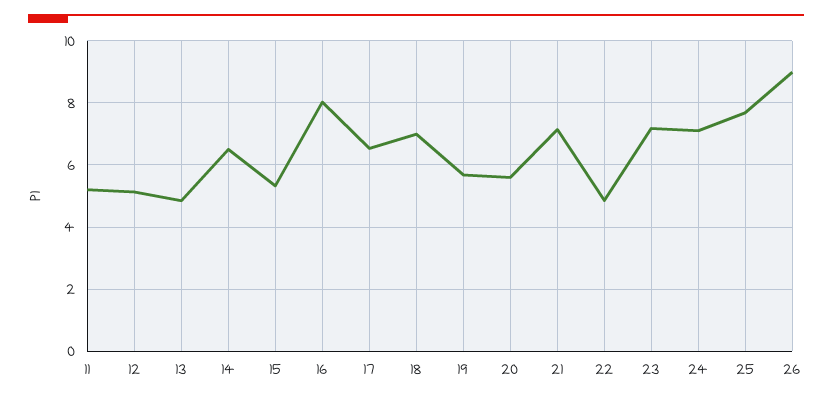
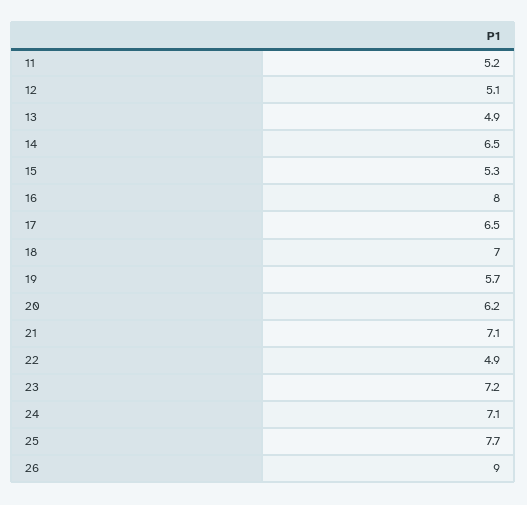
  {
    "11": 5.2,
    "12": 5.1,
    "13": 4.9,
    "14": 6.5,
    "15": 5.3,
    "16": 8,
    "17": 6.5,
    "18": 7,
    "19": 5.7,
-   "20": 5.6,
+   "20": 6.2,
    "21": 7.1,
    "22": 4.9,
    "23": 7.2,
    "24": 7.1,
    "25": 7.7,
    "26": 9
  }

